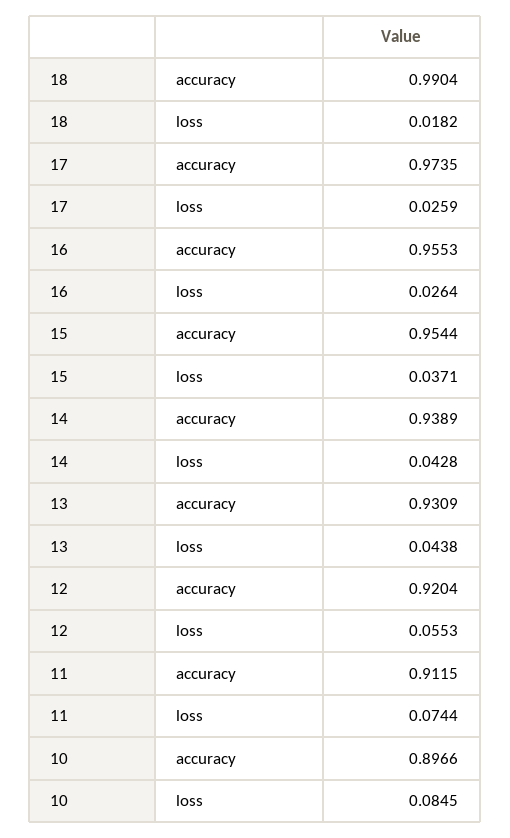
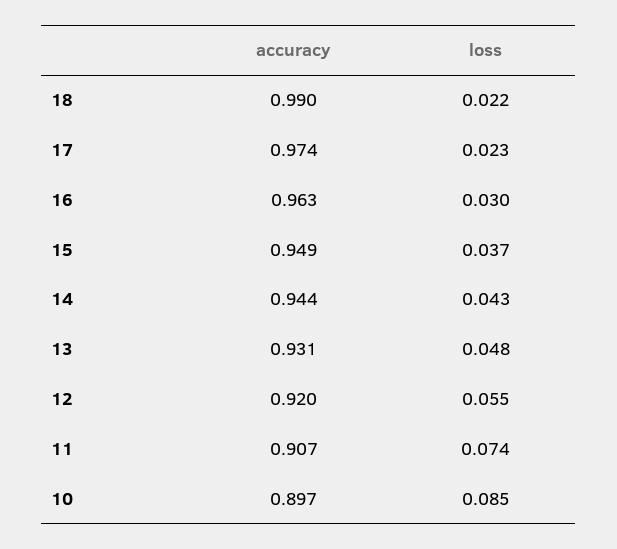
  {
    "18": {
      "accuracy": 0.9904,
-     "loss": 0.0182
+     "loss": 0.022
    },
    "17": {
      "accuracy": 0.9735,
-     "loss": 0.0259
+     "loss": 0.023
    },
    "16": {
-     "accuracy": 0.9553,
+     "accuracy": 0.963,
-     "loss": 0.0264
+     "loss": 0.03
    },
    "15": {
-     "accuracy": 0.9544,
+     "accuracy": 0.949,
      "loss": 0.0371
    },
    "14": {
-     "accuracy": 0.9389,
+     "accuracy": 0.944,
      "loss": 0.0428
    },
    "13": {
      "accuracy": 0.9309,
-     "loss": 0.0438
+     "loss": 0.048
    },
    "12": {
      "accuracy": 0.9204,
      "loss": 0.0553
    },
    "11": {
-     "accuracy": 0.9115,
+     "accuracy": 0.907,
      "loss": 0.0744
    },
    "10": {
      "accuracy": 0.8966,
      "loss": 0.0845
    }
  }

